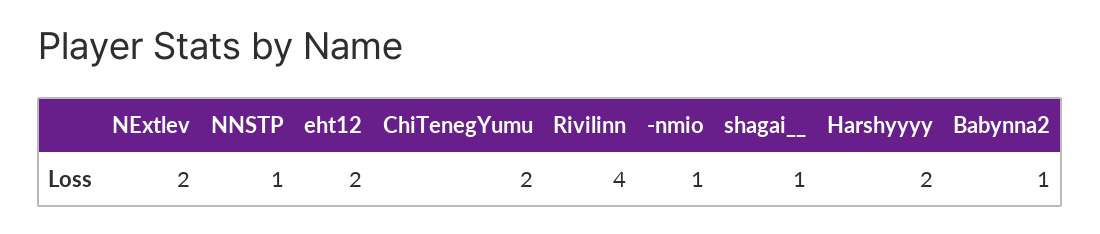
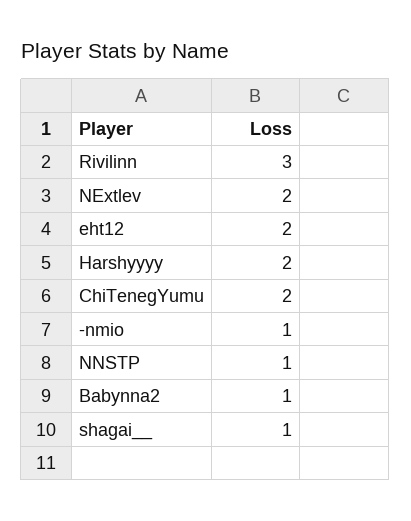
  {
    "NExtlev": 2,
    "NNSTP": 1,
    "eht12": 2,
    "ChiTenegYumu": 2,
-   "Rivilinn": 4,
+   "Rivilinn": 3,
    "-nmio": 1,
    "shagai__": 1,
    "Harshyyyy": 2,
    "Babynna2": 1
  }

